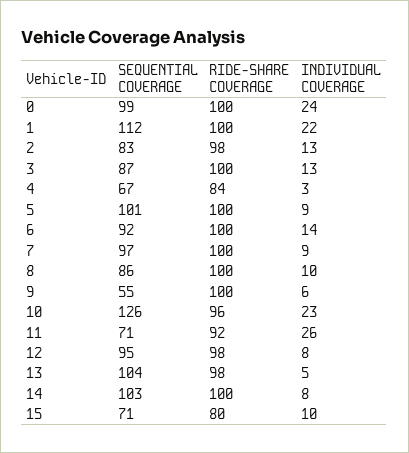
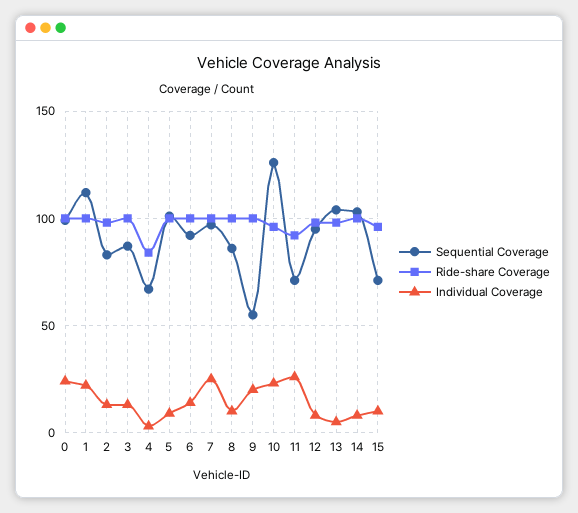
  {
    "SEQUENTIAL COVERAGE": {
      "0": 99,
      "1": 112,
      "2": 83,
      "3": 87,
      "4": 67,
      "5": 101,
      "6": 92,
      "7": 97,
      "8": 86,
      "9": 55,
      "10": 126,
      "11": 71,
      "12": 95,
      "13": 104,
      "14": 103,
      "15": 71
    },
    "RIDE-SHARE COVERAGE": {
      "0": 100,
      "1": 100,
      "2": 98,
      "3": 100,
      "4": 84,
      "5": 100,
      "6": 100,
      "7": 100,
      "8": 100,
      "9": 100,
      "10": 96,
      "11": 92,
      "12": 98,
      "13": 98,
      "14": 100,
-     "15": 80
+     "15": 95
    },
    "INDIVIDUAL COVERAGE": {
      "0": 24,
      "1": 22,
      "2": 13,
      "3": 13,
      "4": 3,
      "5": 9,
      "6": 14,
-     "7": 9,
+     "7": 25,
      "8": 10,
-     "9": 6,
+     "9": 20,
      "10": 23,
      "11": 26,
      "12": 8,
      "13": 5,
      "14": 8,
      "15": 10
    }
  }

